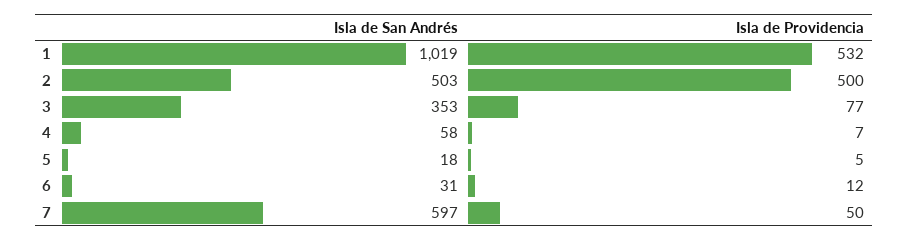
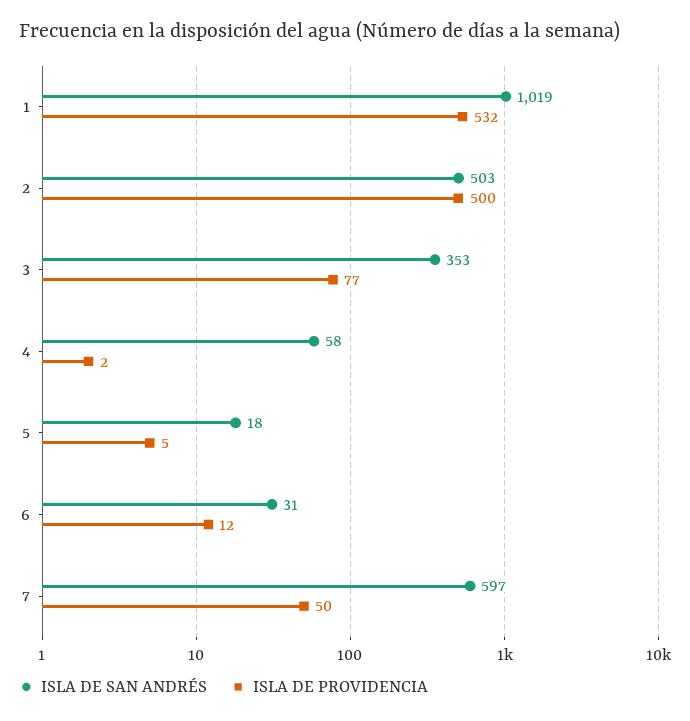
  {
    "Isla de San Andrés": {
      "1": 1019,
      "2": 503,
      "3": 353,
      "4": 58,
      "5": 18,
      "6": 31,
      "7": 597
    },
    "Isla de Providencia": {
      "1": 532,
      "2": 500,
      "3": 77,
-     "4": 7,
+     "4": 2,
      "5": 5,
      "6": 12,
      "7": 50
    }
  }

